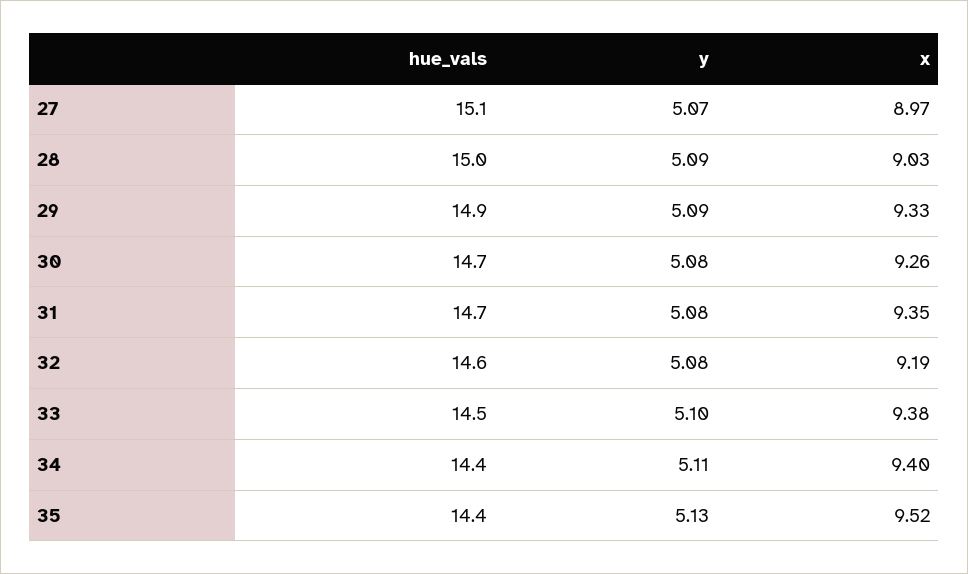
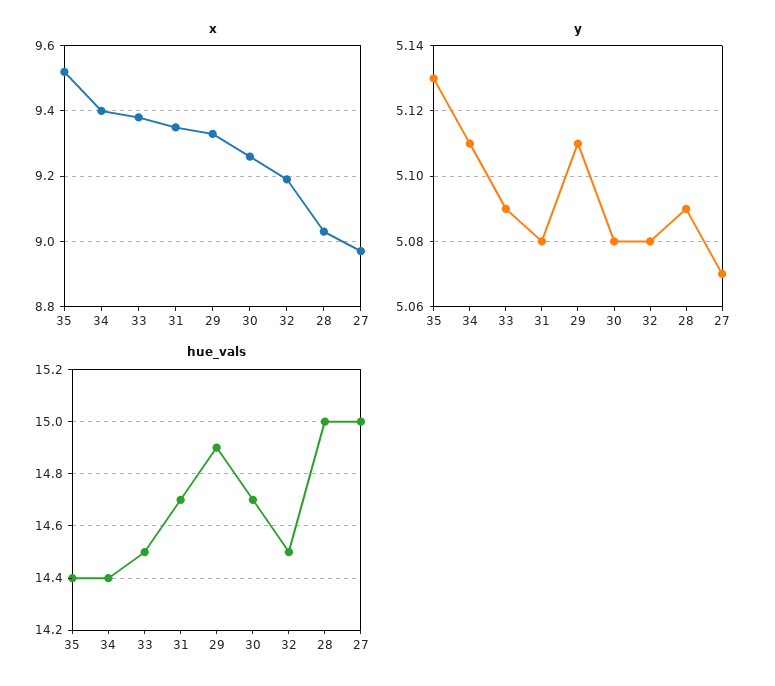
  {
    "hue_vals": {
-     "27": 15.1,
+     "27": 15,
      "28": 15,
      "29": 14.9,
      "30": 14.7,
      "31": 14.7,
-     "32": 14.6,
+     "32": 14.5,
      "33": 14.5,
      "34": 14.4,
      "35": 14.4
    },
    "y": {
      "27": 5.07,
      "28": 5.09,
-     "29": 5.09,
+     "29": 5.11,
      "30": 5.08,
      "31": 5.08,
      "32": 5.08,
-     "33": 5.1,
+     "33": 5.09,
      "34": 5.11,
      "35": 5.13
    },
    "x": {
      "27": 8.97,
      "28": 9.03,
      "29": 9.33,
      "30": 9.26,
      "31": 9.35,
      "32": 9.19,
      "33": 9.38,
      "34": 9.4,
      "35": 9.52
    }
  }

